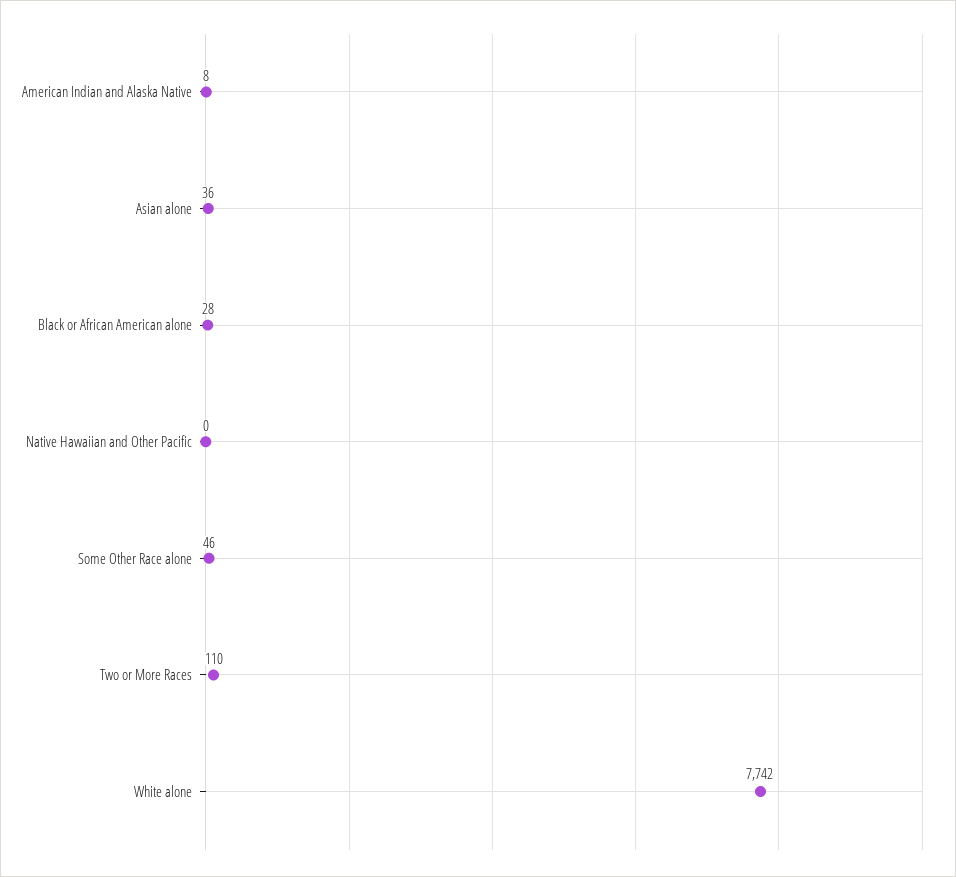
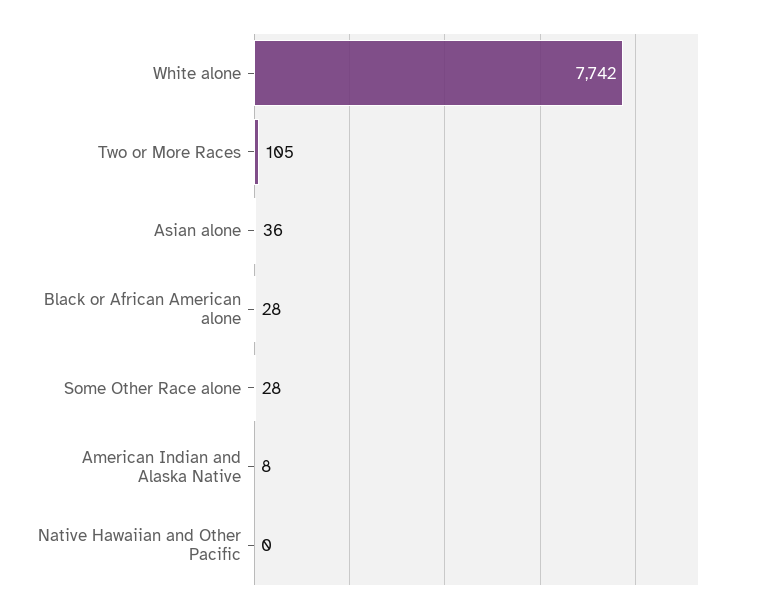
  {
    "American Indian and Alaska Native": 8,
    "Asian alone": 36,
    "Black or African American alone": 28,
    "Native Hawaiian and Other Pacific": 0,
-   "Some Other Race alone": 46,
+   "Some Other Race alone": 28,
-   "Two or More Races": 110,
+   "Two or More Races": 105,
    "White alone": 7742
  }

